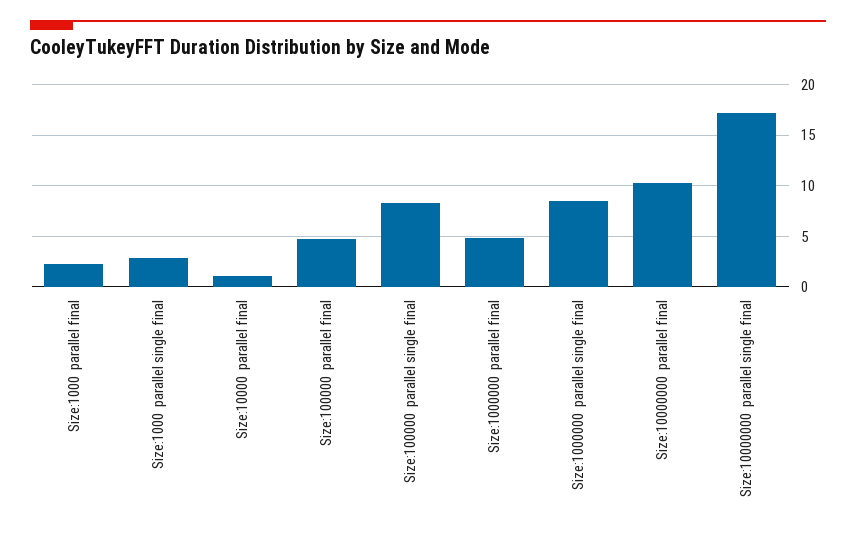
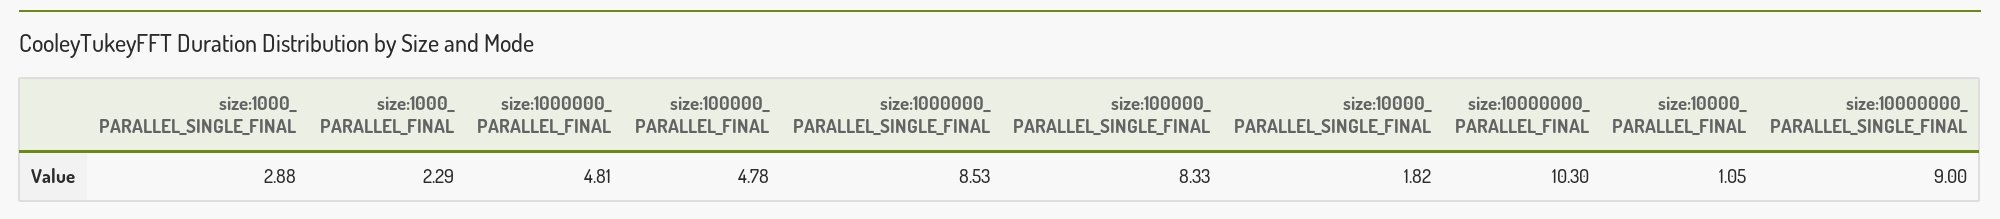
  {
    "Size:1000  parallel final": 2.29,
    "Size:1000  parallel single final": 2.88,
    "Size:10000  parallel final": 1.05,
    "Size:100000  parallel final": 4.78,
    "Size:100000  parallel single final": 8.33,
    "Size:1000000  parallel final": 4.81,
    "Size:1000000  parallel single final": 8.53,
    "Size:10000000  parallel final": 10.3,
-   "Size:10000000  parallel single final": 17
+   "Size:10000000  parallel single final": 9,
+   "size:10000_ PARALLEL_SINGLE_FINAL": 1.82
  }

